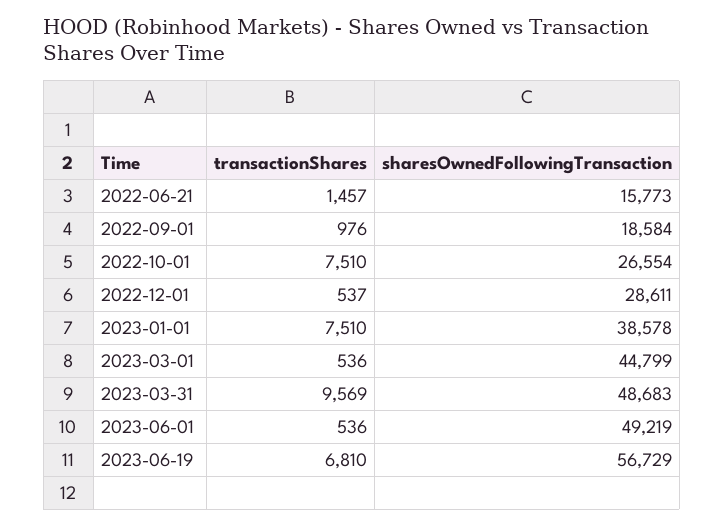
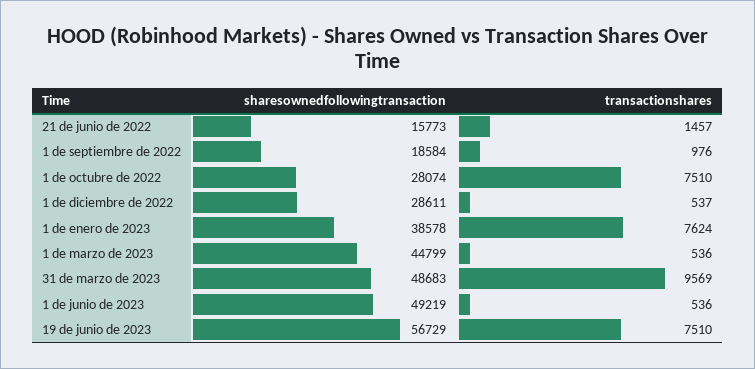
  {
    "transactionShares": {
      "2022-06-21": 1457,
      "2022-09-01": 976,
      "2022-10-01": 7510,
      "2022-12-01": 537,
-     "2023-01-01": 7510,
+     "2023-01-01": 7624,
      "2023-03-01": 536,
      "2023-03-31": 9569,
      "2023-06-01": 536,
-     "2023-06-19": 6810
+     "2023-06-19": 7510
    },
    "sharesOwnedFollowingTransaction": {
      "2022-06-21": 15773,
      "2022-09-01": 18584,
-     "2022-10-01": 26554,
+     "2022-10-01": 28074,
      "2022-12-01": 28611,
      "2023-01-01": 38578,
      "2023-03-01": 44799,
      "2023-03-31": 48683,
      "2023-06-01": 49219,
      "2023-06-19": 56729
    }
  }

